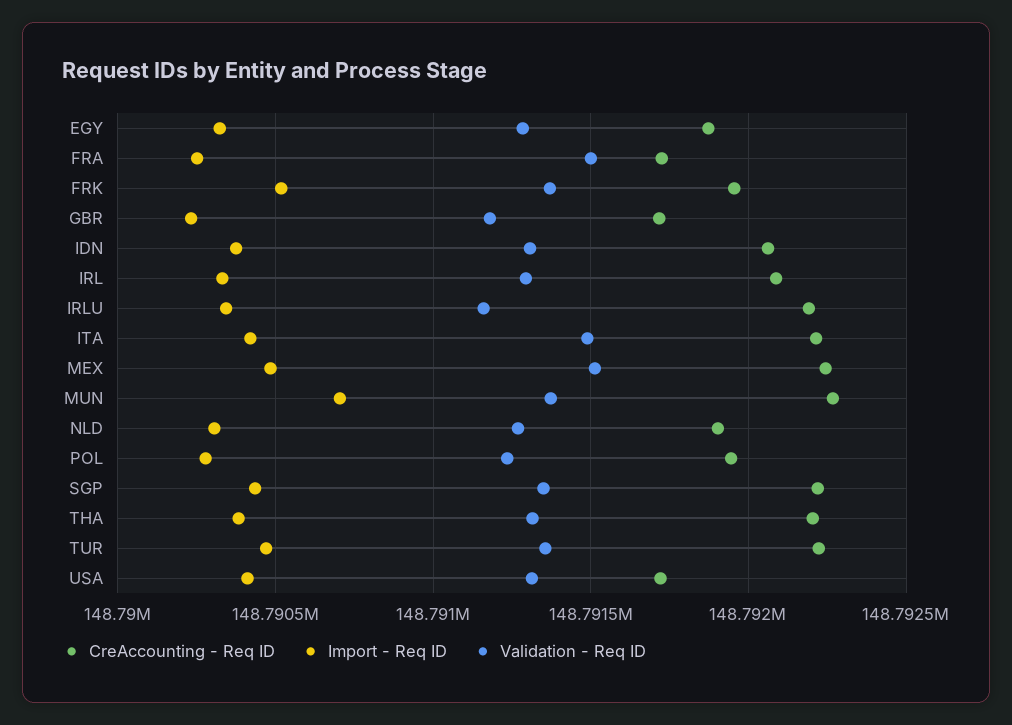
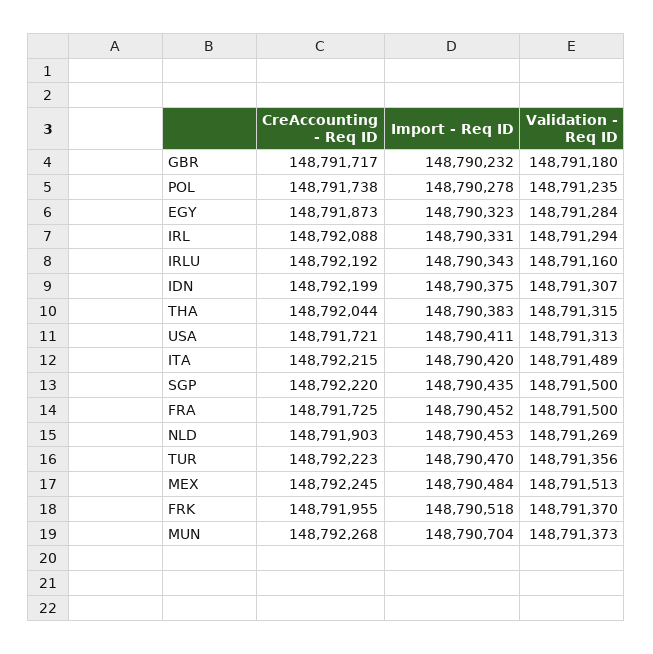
  {
    "CreAccounting - Req ID": {
      "EGY": 148791873,
      "FRA": 148791725,
      "FRK": 148791955,
      "GBR": 148791717,
-     "IDN": 148792050,
+     "IDN": 148792199,
      "IRL": 148792088,
      "IRLU": 148792192,
      "ITA": 148792215,
      "MEX": 148792245,
      "MUN": 148792268,
      "NLD": 148791903,
-     "POL": 148791950,
+     "POL": 148791738,
      "SGP": 148792220,
-     "THA": 148792200,
+     "THA": 148792044,
      "TUR": 148792223,
      "USA": 148791721
    },
    "Import - Req ID": {
      "EGY": 148790323,
-     "FRA": 148790250,
+     "FRA": 148790452,
      "FRK": 148790518,
      "GBR": 148790232,
      "IDN": 148790375,
      "IRL": 148790331,
      "IRLU": 148790343,
      "ITA": 148790420,
      "MEX": 148790484,
      "MUN": 148790704,
-     "NLD": 148790300,
+     "NLD": 148790453,
      "POL": 148790278,
      "SGP": 148790435,
      "THA": 148790383,
      "TUR": 148790470,
      "USA": 148790411
    },
    "Validation - Req ID": {
      "EGY": 148791284,
      "FRA": 148791500,
      "FRK": 148791370,
      "GBR": 148791180,
      "IDN": 148791307,
      "IRL": 148791294,
      "IRLU": 148791160,
      "ITA": 148791489,
      "MEX": 148791513,
      "MUN": 148791373,
      "NLD": 148791269,
      "POL": 148791235,
-     "SGP": 148791350,
+     "SGP": 148791500,
      "THA": 148791315,
      "TUR": 148791356,
      "USA": 148791313
    }
  }

